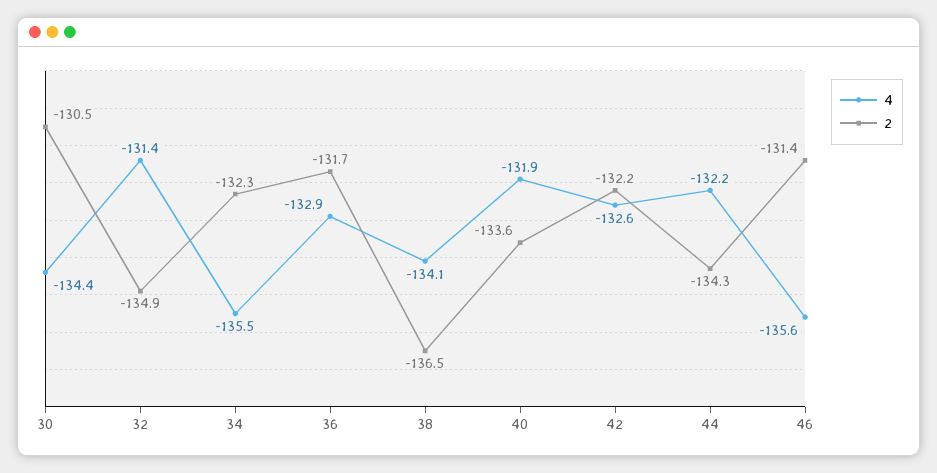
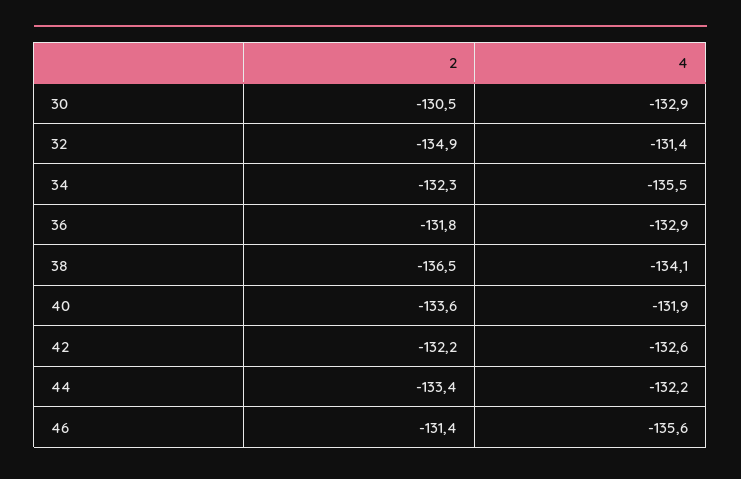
  {
    "4": {
-     "30": -134.4,
+     "30": -132.9,
      "32": -131.4,
      "34": -135.5,
      "36": -132.9,
      "38": -134.1,
      "40": -131.9,
      "42": -132.6,
      "44": -132.2,
      "46": -135.6
    },
    "2": {
      "30": -130.5,
      "32": -134.9,
      "34": -132.3,
-     "36": -131.7,
+     "36": -131.8,
      "38": -136.5,
      "40": -133.6,
      "42": -132.2,
-     "44": -134.3,
+     "44": -133.4,
      "46": -131.4
    }
  }

